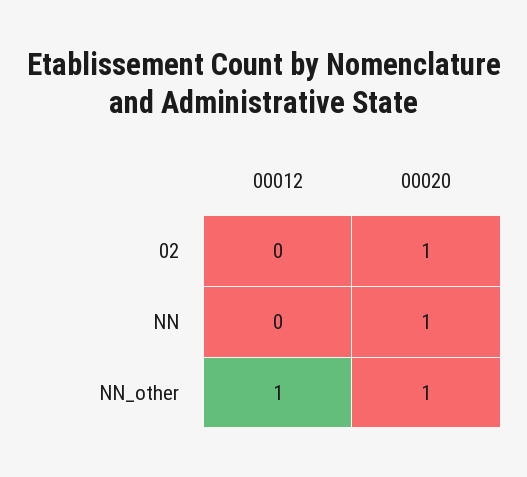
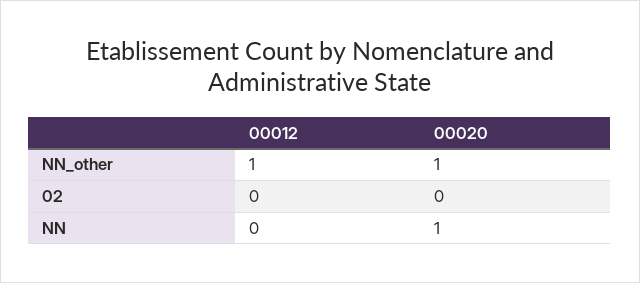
  {
    "00012": {
      "02": 0,
      "NN": 0,
      "NN_other": 1
    },
    "00020": {
-     "02": 1,
+     "02": 0,
      "NN": 1,
      "NN_other": 1
    }
  }

